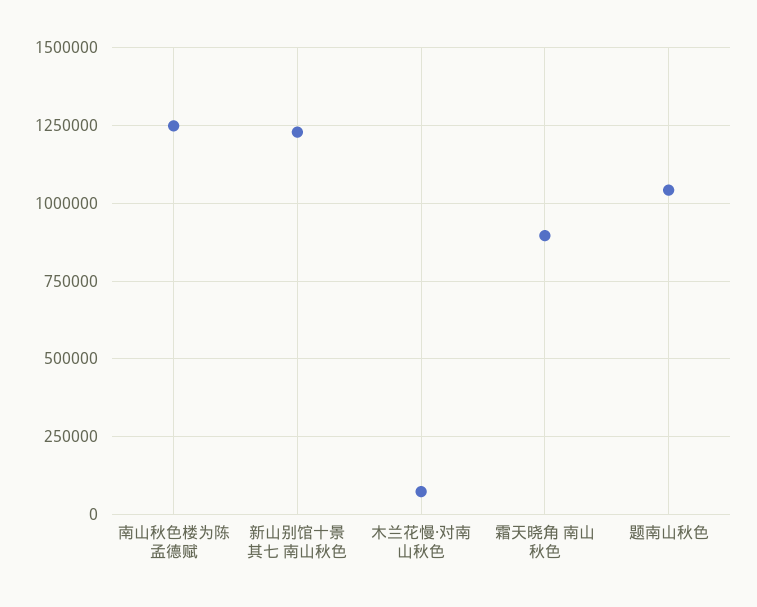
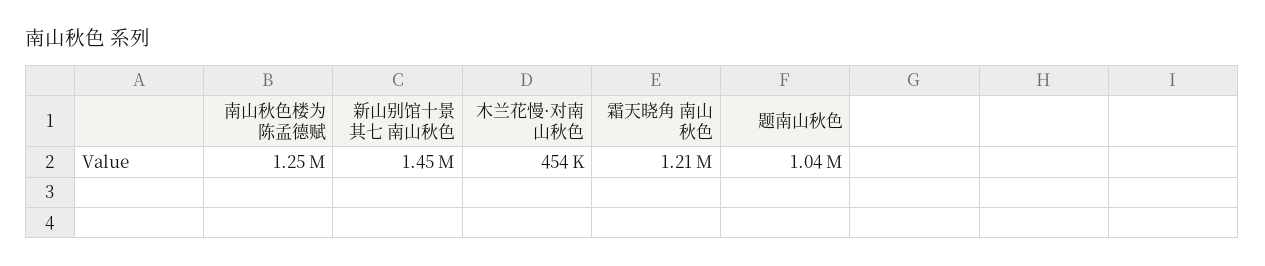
  {
    "南山秋色楼为陈孟德赋": 1250000,
-   "新山别馆十景 其七 南山秋色": 1225000,
+   "新山别馆十景 其七 南山秋色": 1450000,
-   "木兰花慢·对南山秋色": 75000,
+   "木兰花慢·对南山秋色": 454000,
-   "霜天晓角 南山秋色": 900000,
+   "霜天晓角 南山秋色": 1210000,
    "题南山秋色": 1040000
  }

